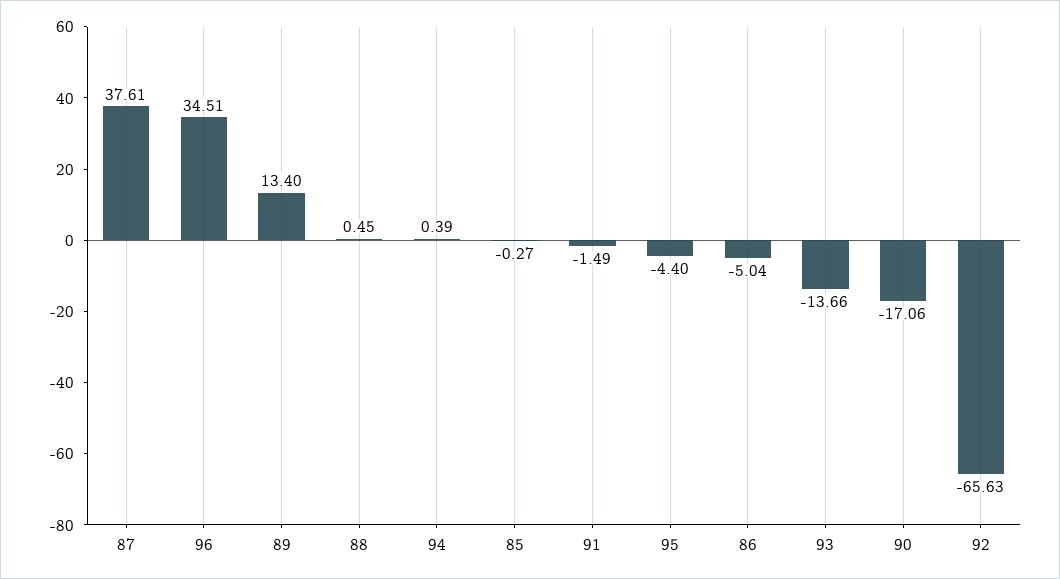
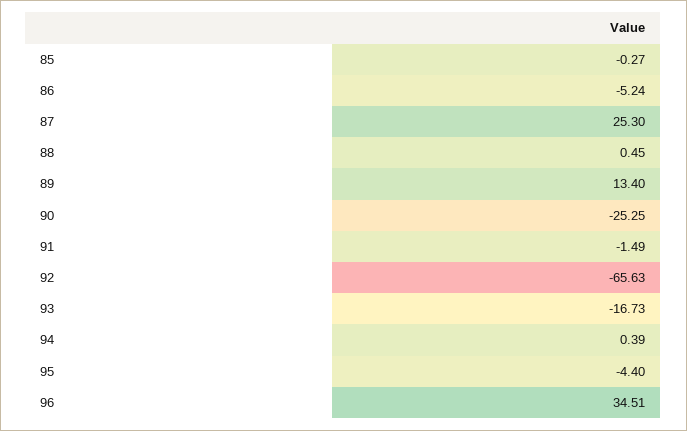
  {
-   "87": 37.61,
+   "87": 25.3,
    "96": 34.51,
    "89": 13.4,
    "88": 0.45,
    "94": 0.39,
    "85": -0.27,
    "91": -1.49,
    "95": -4.4,
-   "86": -5.04,
+   "86": -5.24,
-   "93": -13.66,
+   "93": -16.73,
-   "90": -17.06,
+   "90": -25.25,
    "92": -65.63
  }

